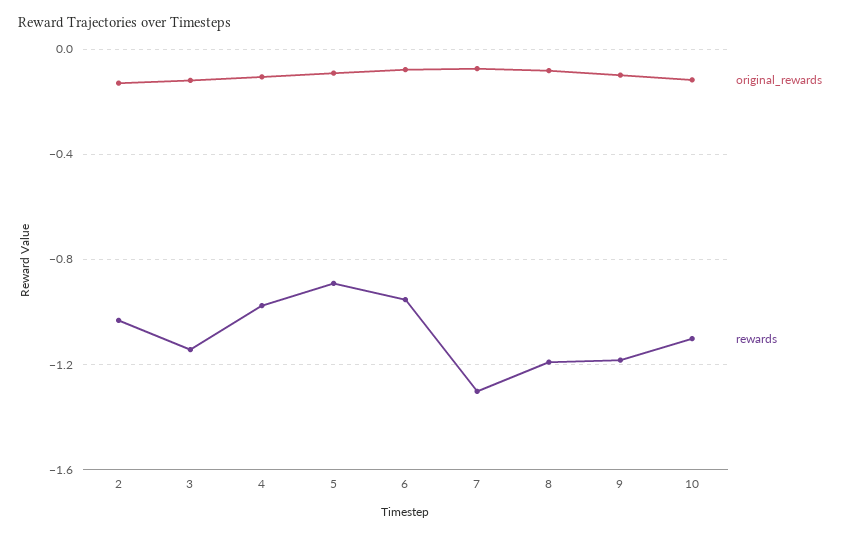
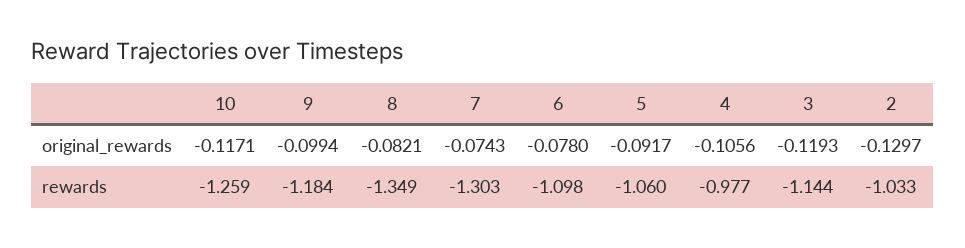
  {
    "original_rewards": {
      "2": -0.1297,
      "3": -0.1193,
      "4": -0.1056,
      "5": -0.0917,
      "6": -0.078,
      "7": -0.0743,
      "8": -0.0821,
      "9": -0.0994,
      "10": -0.1171
    },
    "rewards": {
      "2": -1.033,
      "3": -1.144,
      "4": -0.977,
-     "5": -0.9,
+     "5": -1.06,
-     "6": -0.95,
+     "6": -1.098,
      "7": -1.303,
-     "8": -1.2,
+     "8": -1.349,
      "9": -1.184,
-     "10": -1.1
+     "10": -1.259
    }
  }

